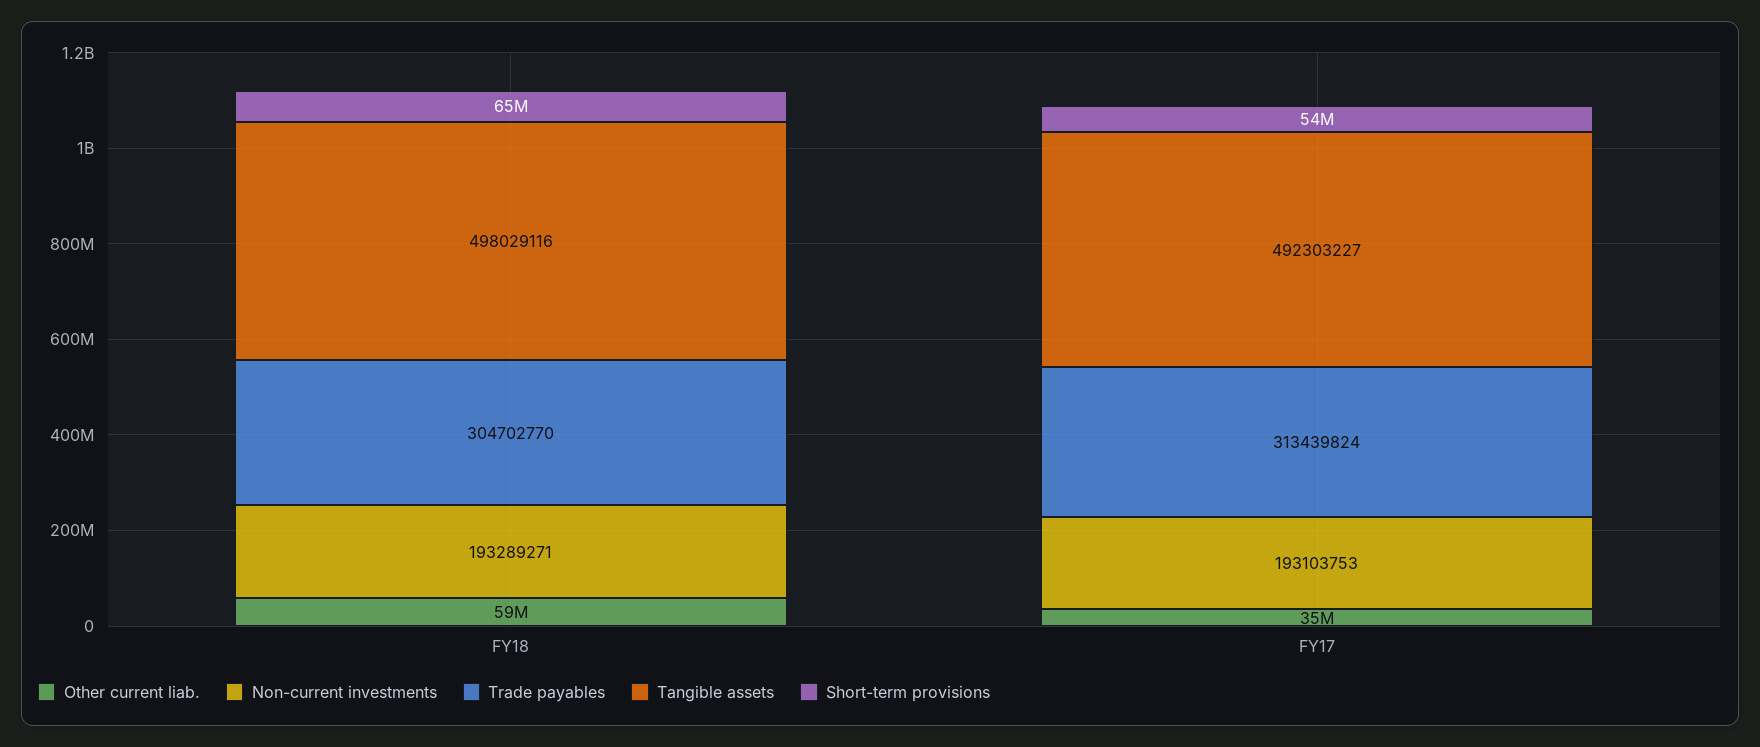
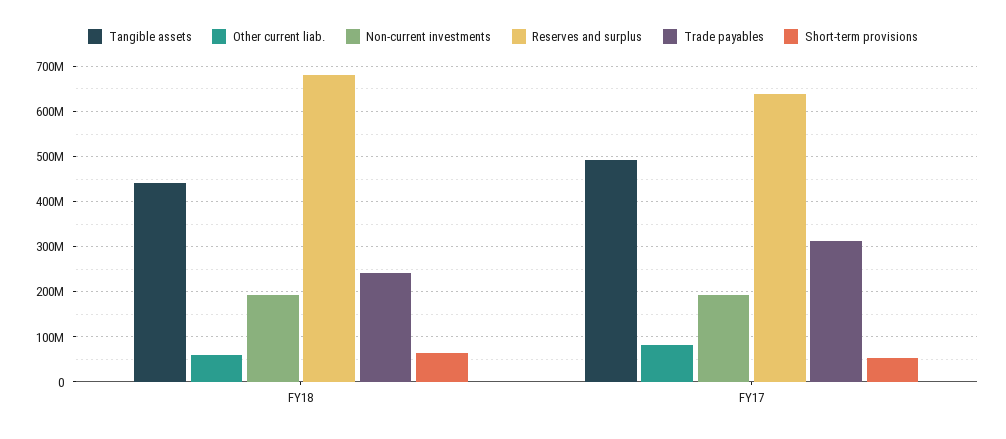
  {
    "Other current liab.": {
      "FY18": 59000000,
-     "FY17": 35000000
+     "FY17": 80000000
    },
    "Non-current investments": {
      "FY18": 193289271,
      "FY17": 193103753
    },
    "Trade payables": {
-     "FY18": 304702770,
+     "FY18": 240000000,
      "FY17": 313439824
    },
    "Tangible assets": {
-     "FY18": 498029116,
+     "FY18": 440000000,
      "FY17": 492303227
    },
    "Short-term provisions": {
      "FY18": 65000000,
      "FY17": 54000000
-   }
+   },
+   "Reserves and surplus": {
+     "FY18": 680000000,
+     "FY17": 640000000
+   }
  }

